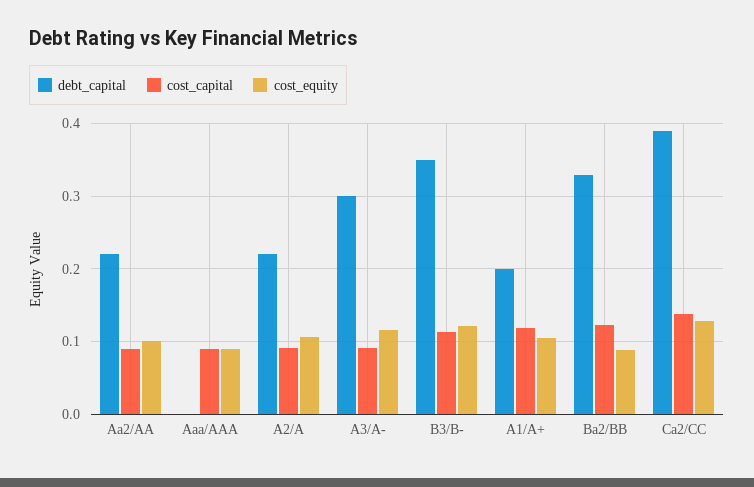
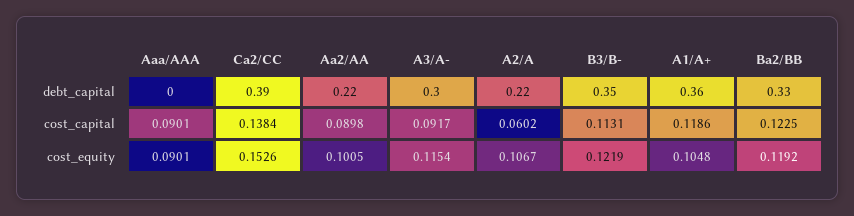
  {
    "debt_capital": {
      "Aa2/AA": 0.22,
      "Aaa/AAA": 0,
      "A2/A": 0.22,
      "A3/A-": 0.3,
      "B3/B-": 0.35,
-     "A1/A+": 0.2,
+     "A1/A+": 0.36,
      "Ba2/BB": 0.33,
      "Ca2/CC": 0.39
    },
    "cost_capital": {
      "Aa2/AA": 0.0898,
      "Aaa/AAA": 0.0901,
-     "A2/A": 0.09,
+     "A2/A": 0.0602,
      "A3/A-": 0.0917,
      "B3/B-": 0.1131,
      "A1/A+": 0.1186,
      "Ba2/BB": 0.1225,
      "Ca2/CC": 0.1384
    },
    "cost_equity": {
      "Aa2/AA": 0.1005,
      "Aaa/AAA": 0.0901,
      "A2/A": 0.1067,
      "A3/A-": 0.1154,
      "B3/B-": 0.1219,
      "A1/A+": 0.1048,
-     "Ba2/BB": 0.09,
+     "Ba2/BB": 0.1192,
-     "Ca2/CC": 0.13
+     "Ca2/CC": 0.1526
    }
  }

